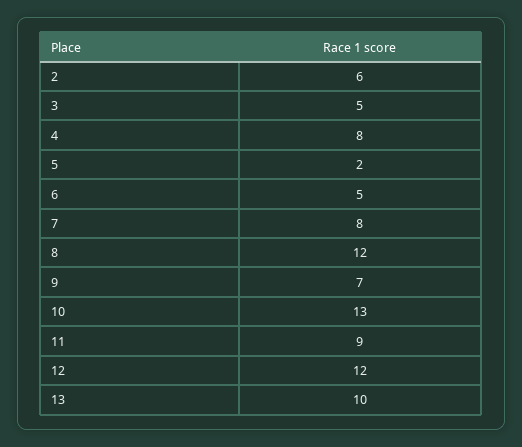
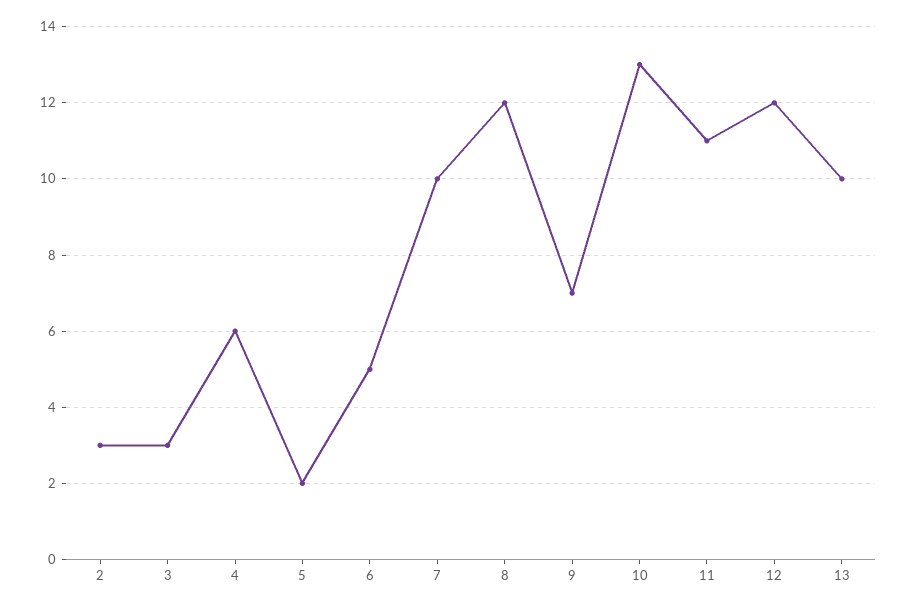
  {
-   "2": 6,
+   "2": 3,
-   "3": 5,
+   "3": 3,
-   "4": 8,
+   "4": 6,
    "5": 2,
    "6": 5,
-   "7": 8,
+   "7": 10,
    "8": 12,
    "9": 7,
    "10": 13,
-   "11": 9,
+   "11": 11,
    "12": 12,
    "13": 10
  }

